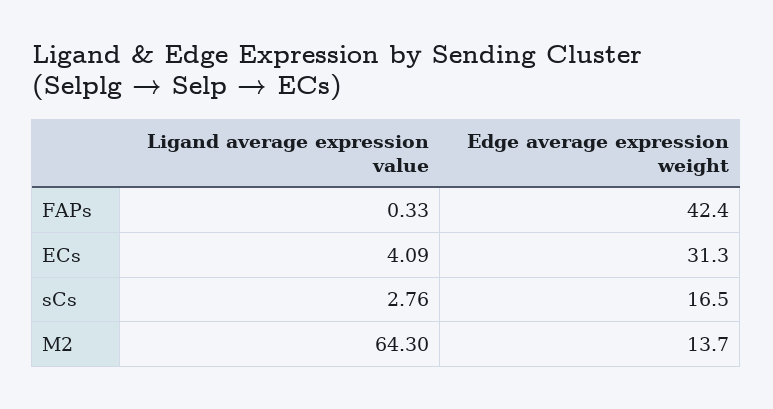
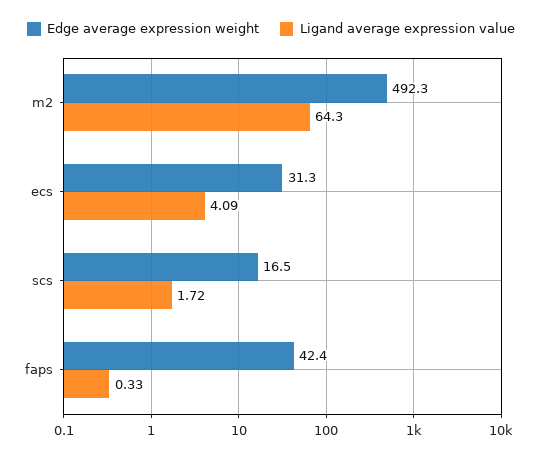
  {
    "Ligand average expression value": {
      "FAPs": 0.33,
      "ECs": 4.09,
-     "sCs": 2.76,
+     "sCs": 1.72,
      "M2": 64.3
    },
    "Edge average expression weight": {
      "FAPs": 42.4,
      "ECs": 31.3,
      "sCs": 16.5,
-     "M2": 13.7
+     "M2": 492.3
    }
  }

